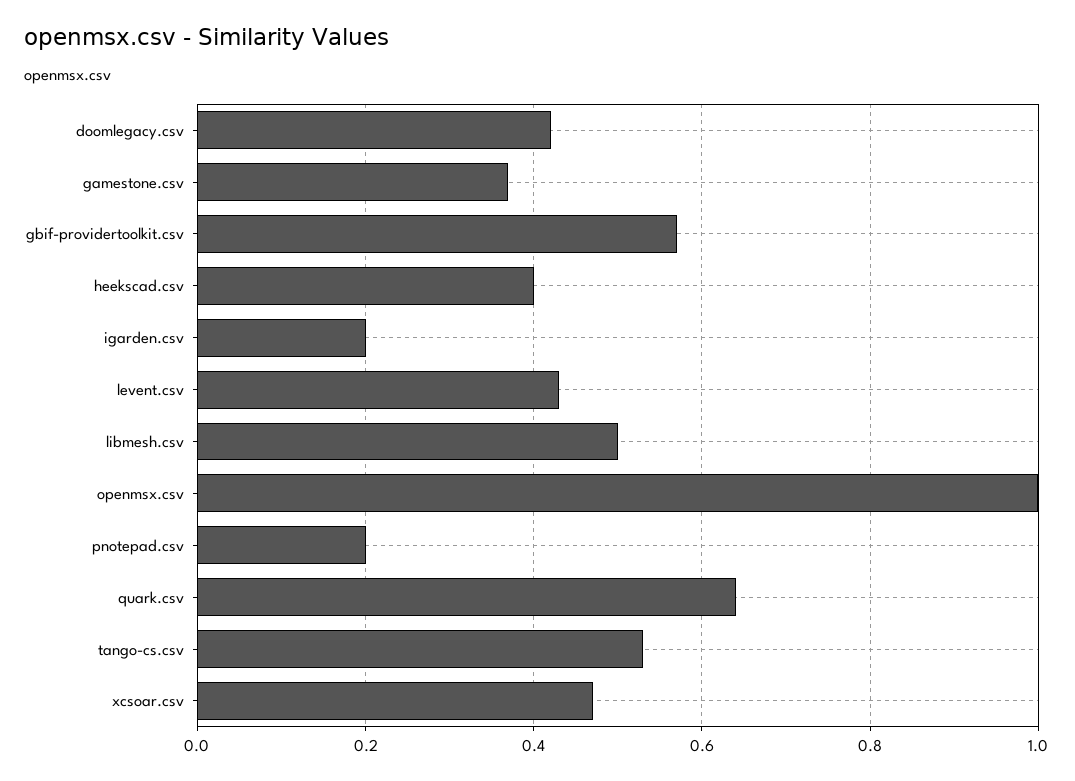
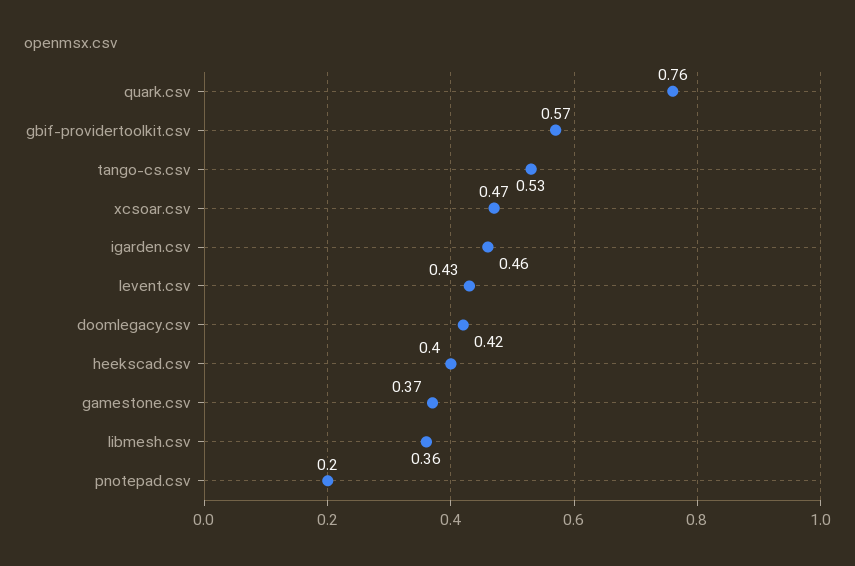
  {
    "doomlegacy.csv": 0.42,
    "gamestone.csv": 0.37,
    "gbif-providertoolkit.csv": 0.57,
    "heekscad.csv": 0.4,
-   "igarden.csv": 0.2,
+   "igarden.csv": 0.46,
    "levent.csv": 0.43,
-   "libmesh.csv": 0.5,
+   "libmesh.csv": 0.36,
-   "openmsx.csv": 1,
    "pnotepad.csv": 0.2,
-   "quark.csv": 0.65,
+   "quark.csv": 0.76,
    "tango-cs.csv": 0.53,
    "xcsoar.csv": 0.47
  }

